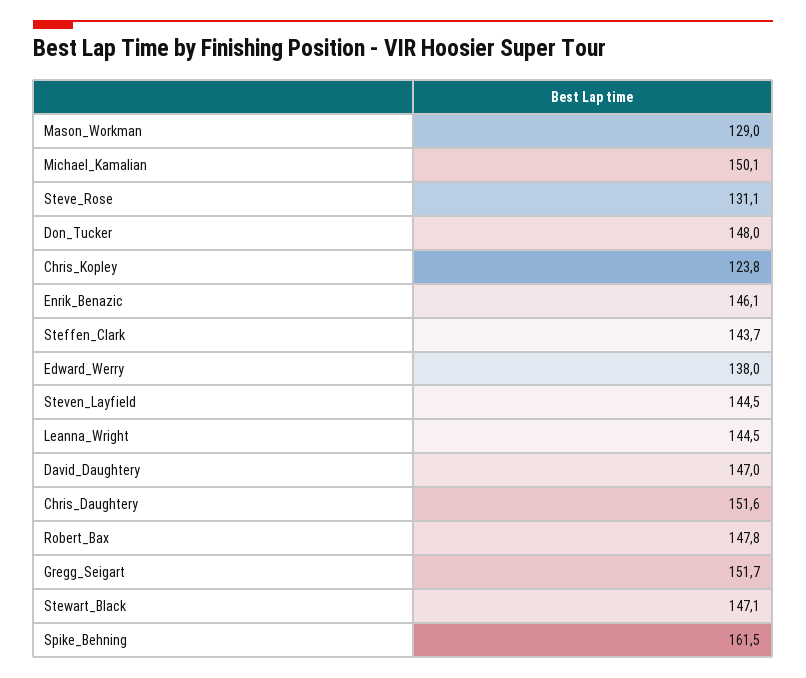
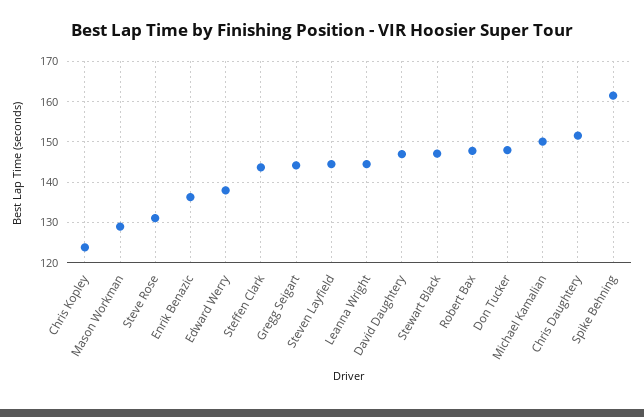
  {
    "Mason_Workman": 129,
    "Michael_Kamalian": 150.1,
    "Steve_Rose": 131.1,
    "Don_Tucker": 148,
    "Chris_Kopley": 123.8,
-   "Enrik_Benazic": 146.1,
+   "Enrik_Benazic": 136,
    "Steffen_Clark": 143.7,
    "Edward_Werry": 138,
    "Steven_Layfield": 144.5,
    "Leanna_Wright": 144.5,
    "David_Daughtery": 147,
    "Chris_Daughtery": 151.6,
    "Robert_Bax": 147.8,
-   "Gregg_Seigart": 151.7,
+   "Gregg_Seigart": 144,
    "Stewart_Black": 147.1,
    "Spike_Behning": 161.5
  }

